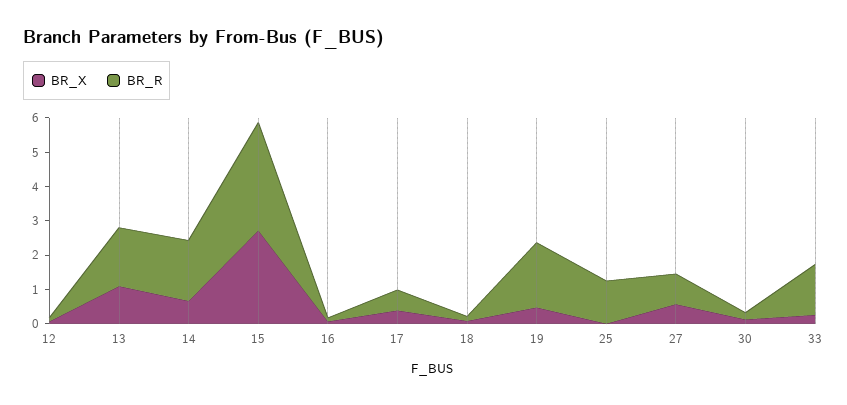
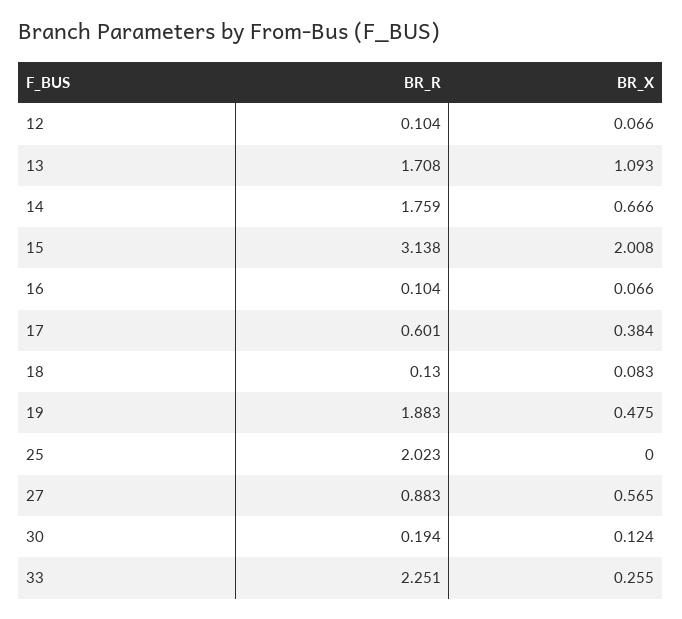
  {
    "BR_X": {
      "12": 0.066,
      "13": 1.093,
      "14": 0.666,
-     "15": 2.75,
+     "15": 2.008,
      "16": 0.066,
      "17": 0.384,
      "18": 0.083,
      "19": 0.475,
      "25": 0,
      "27": 0.565,
      "30": 0.124,
      "33": 0.255
    },
    "BR_R": {
      "12": 0.104,
      "13": 1.708,
      "14": 1.759,
      "15": 3.138,
      "16": 0.104,
      "17": 0.601,
      "18": 0.13,
      "19": 1.883,
-     "25": 1.25,
+     "25": 2.023,
      "27": 0.883,
      "30": 0.194,
-     "33": 1.5
+     "33": 2.251
    }
  }

